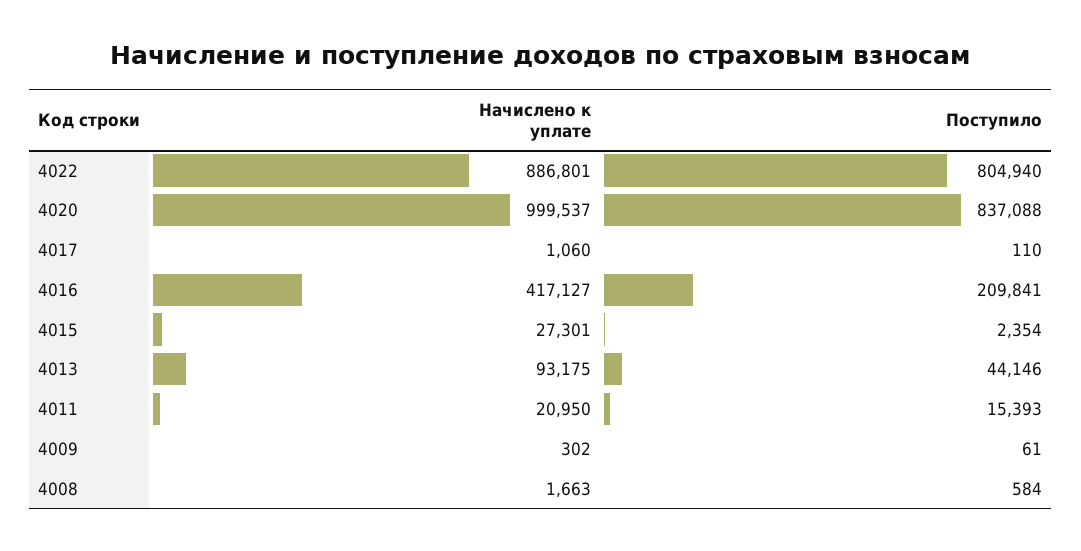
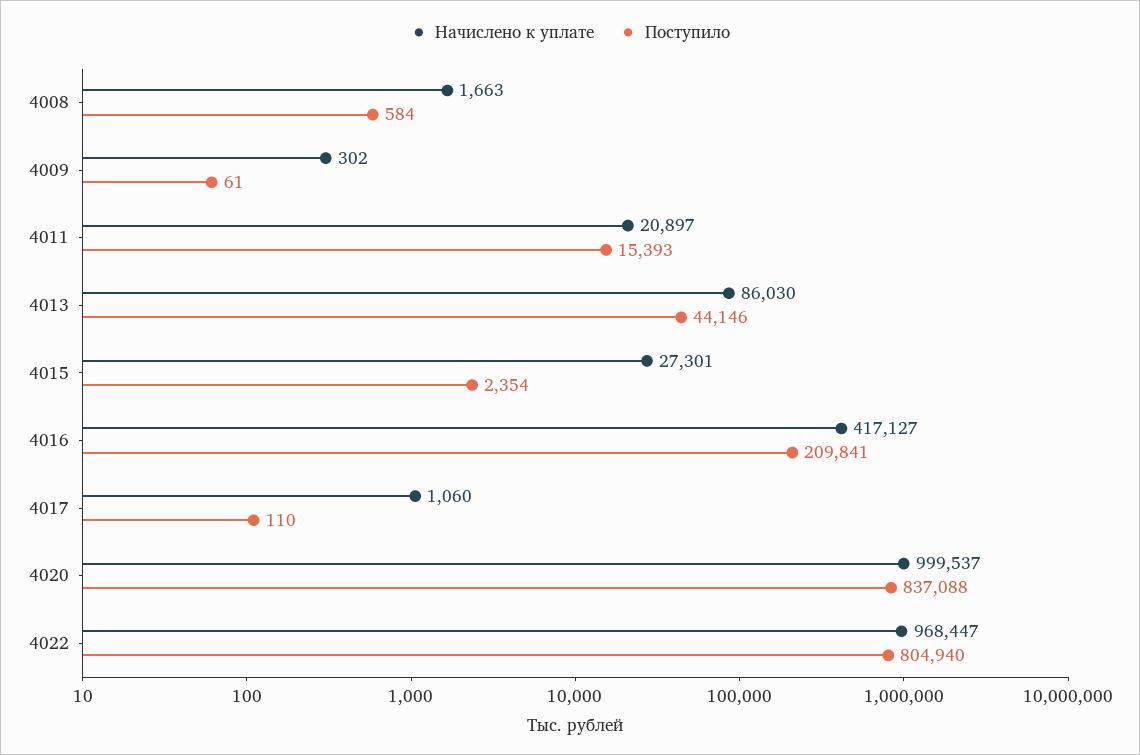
  {
    "Начислено к уплате": {
-     "4022": 886801,
+     "4022": 968447,
      "4020": 999537,
      "4017": 1060,
      "4016": 417127,
      "4015": 27301,
-     "4013": 93175,
+     "4013": 86030,
-     "4011": 20950,
+     "4011": 20897,
      "4009": 302,
      "4008": 1663
    },
    "Поступило": {
      "4022": 804940,
      "4020": 837088,
      "4017": 110,
      "4016": 209841,
      "4015": 2354,
      "4013": 44146,
      "4011": 15393,
      "4009": 61,
      "4008": 584
    }
  }

